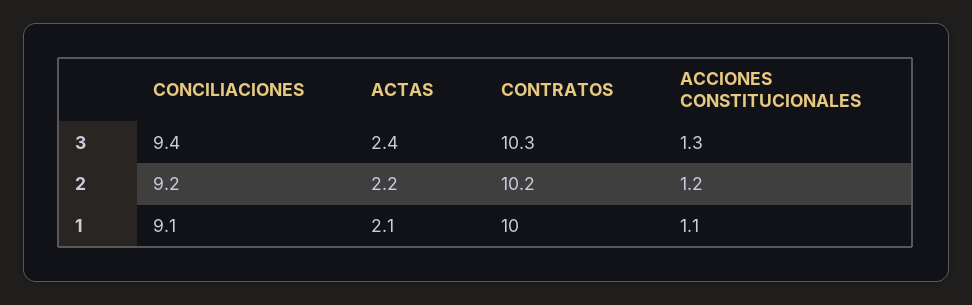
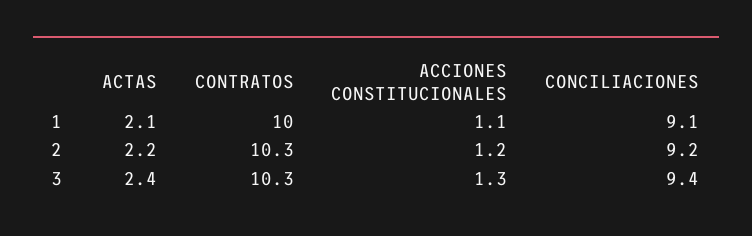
  {
    "CONCILIACIONES": {
      "3": 9.4,
      "2": 9.2,
      "1": 9.1
    },
    "ACTAS": {
      "3": 2.4,
      "2": 2.2,
      "1": 2.1
    },
    "CONTRATOS": {
      "3": 10.3,
-     "2": 10.2,
+     "2": 10.3,
      "1": 10
    },
    "ACCIONES CONSTITUCIONALES": {
      "3": 1.3,
      "2": 1.2,
      "1": 1.1
    }
  }

